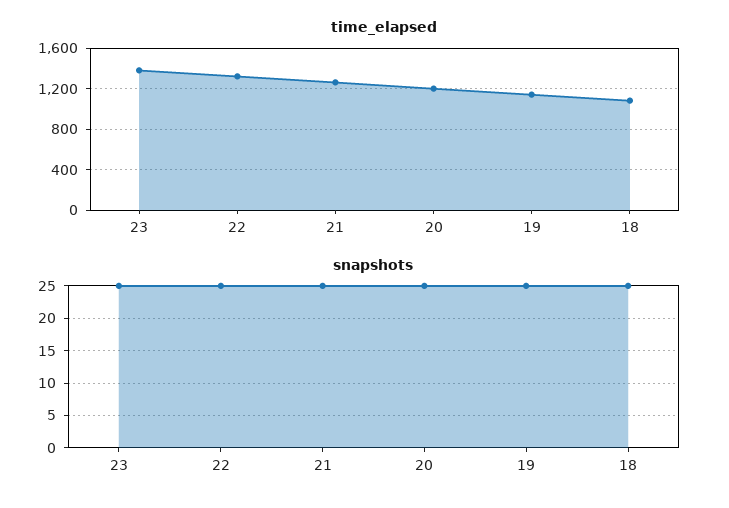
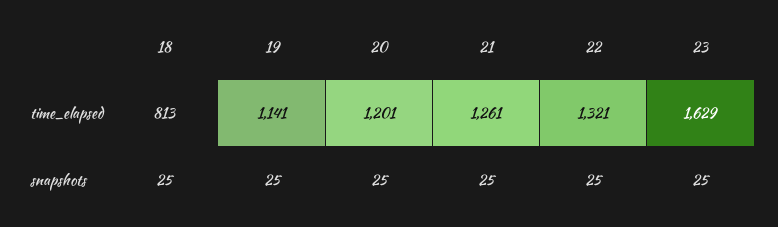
  {
    "time_elapsed": {
-     "23": 1400,
+     "23": 1629,
      "22": 1321,
      "21": 1261,
      "20": 1201,
      "19": 1141,
-     "18": 1100
+     "18": 813
    },
    "snapshots": {
      "23": 25,
      "22": 25,
      "21": 25,
      "20": 25,
      "19": 25,
      "18": 25
    }
  }

